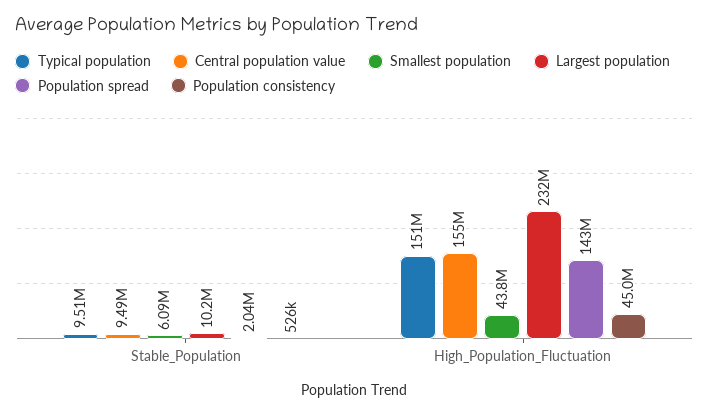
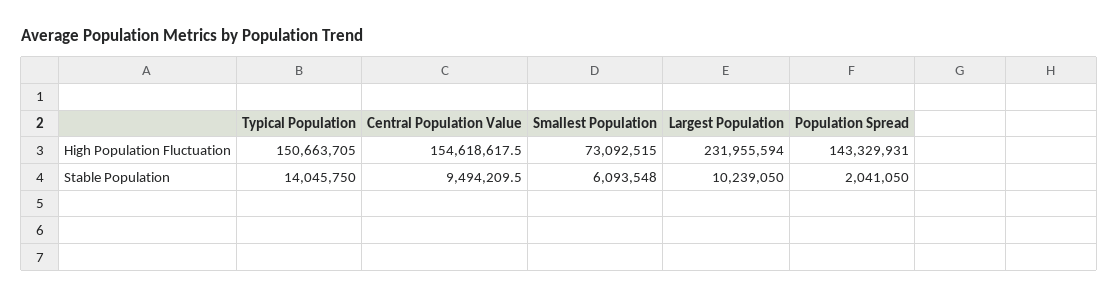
  {
    "Typical population": {
-     "Stable_Population": 9510000,
+     "Stable_Population": 14045750,
      "High_Population_Fluctuation": 150663705
    },
    "Central population value": {
      "Stable_Population": 9494209.5,
      "High_Population_Fluctuation": 154618617.5
    },
    "Smallest population": {
      "Stable_Population": 6093548,
-     "High_Population_Fluctuation": 43800000
+     "High_Population_Fluctuation": 73092515
    },
    "Largest population": {
      "Stable_Population": 10239050,
      "High_Population_Fluctuation": 231955594
    },
    "Population spread": {
      "Stable_Population": 2041050,
      "High_Population_Fluctuation": 143329931
-   },
+   }
-   "Population consistency": {
-     "Stable_Population": 526000,
-     "High_Population_Fluctuation": 45000000
-   }
  }

